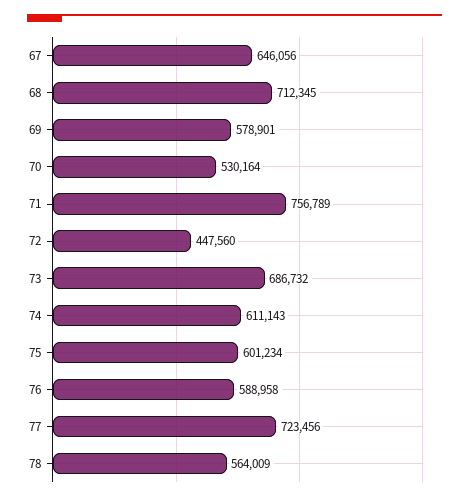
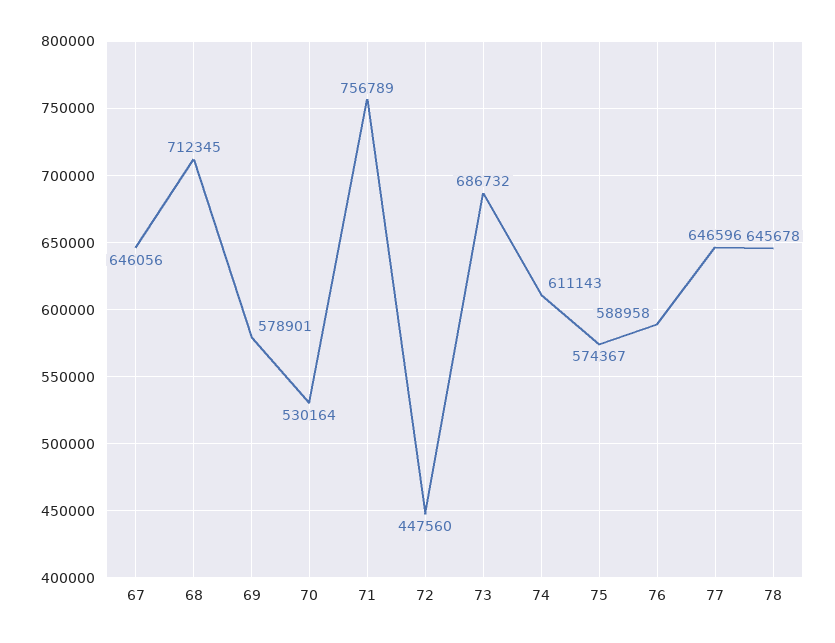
  {
    "67": 646056,
    "68": 712345,
    "69": 578901,
    "70": 530164,
    "71": 756789,
    "72": 447560,
    "73": 686732,
    "74": 611143,
-   "75": 601234,
+   "75": 574367,
    "76": 588958,
-   "77": 723456,
+   "77": 646596,
-   "78": 564009
+   "78": 645678
  }

